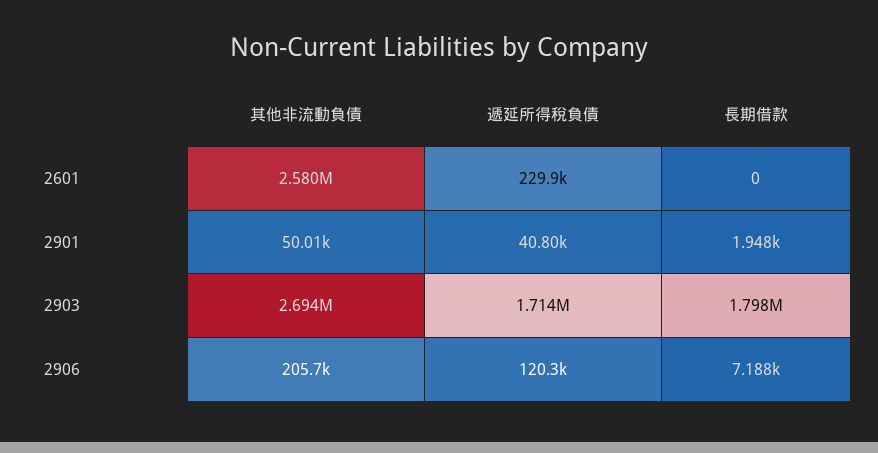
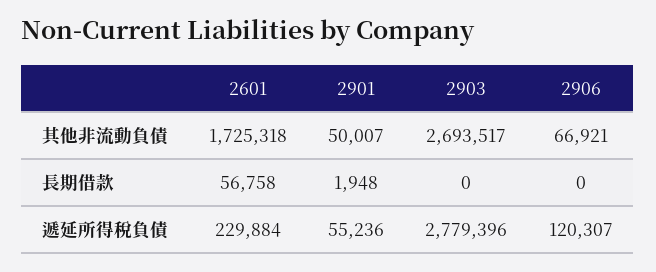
  {
    "其他非流動負債": {
-     "2601": 2580000,
+     "2601": 1725318,
      "2901": 50007,
      "2903": 2693517,
-     "2906": 205700
+     "2906": 66921
    },
    "遞延所得稅負債": {
      "2601": 229884,
-     "2901": 40800,
+     "2901": 55236,
-     "2903": 1714000,
+     "2903": 2779396,
      "2906": 120307
    },
    "長期借款": {
-     "2601": 0,
+     "2601": 56758,
      "2901": 1948,
-     "2903": 1798000,
+     "2903": 0,
-     "2906": 7188
+     "2906": 0
    }
  }

